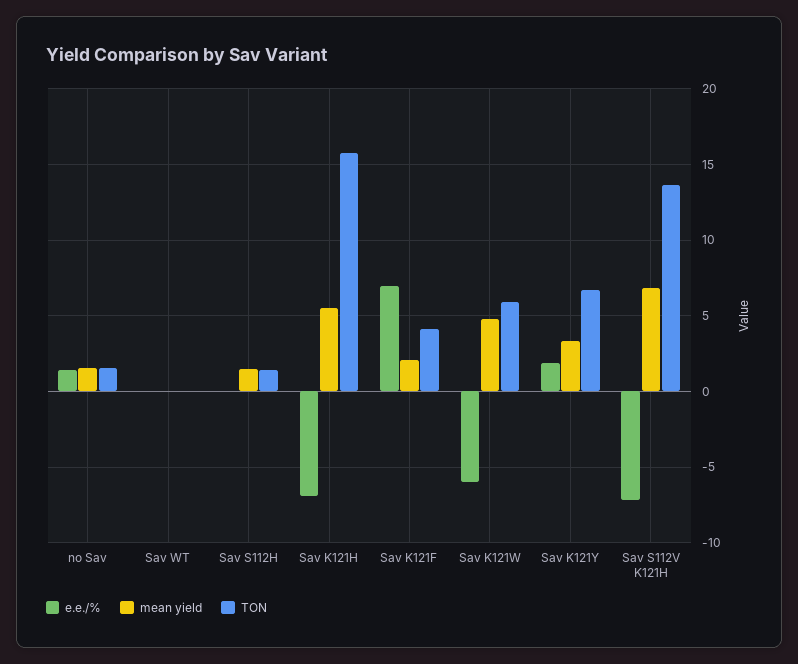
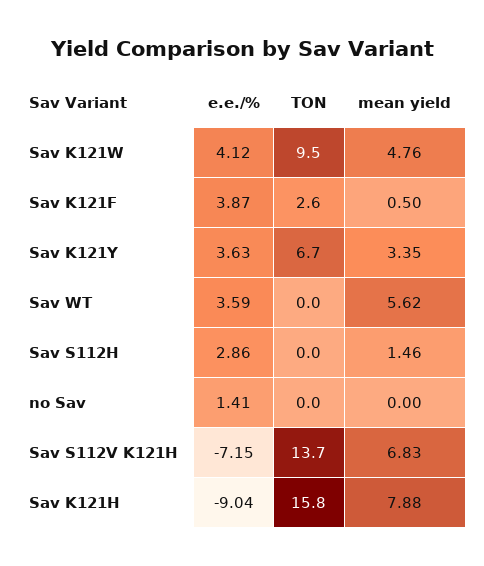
  {
    "e.e./%": {
      "no Sav": 1.41,
-     "Sav WT": 0,
+     "Sav WT": 3.59,
-     "Sav S112H": 0,
+     "Sav S112H": 2.86,
-     "Sav K121H": -7,
+     "Sav K121H": -9.04,
-     "Sav K121F": 7,
+     "Sav K121F": 3.87,
-     "Sav K121W": -6,
+     "Sav K121W": 4.12,
-     "Sav K121Y": 2,
+     "Sav K121Y": 3.63,
      "Sav S112V K121H": -7.15
    },
    "mean yield": {
-     "no Sav": 1.5,
+     "no Sav": 0,
-     "Sav WT": 0,
+     "Sav WT": 5.62,
      "Sav S112H": 1.46,
-     "Sav K121H": 5.5,
+     "Sav K121H": 7.88,
-     "Sav K121F": 2,
+     "Sav K121F": 0.5,
      "Sav K121W": 4.76,
      "Sav K121Y": 3.35,
      "Sav S112V K121H": 6.83
    },
    "TON": {
-     "no Sav": 1.5,
+     "no Sav": 0,
      "Sav WT": 0,
-     "Sav S112H": 1.5,
+     "Sav S112H": 0,
      "Sav K121H": 15.8,
-     "Sav K121F": 4,
+     "Sav K121F": 2.6,
-     "Sav K121W": 6,
+     "Sav K121W": 9.5,
      "Sav K121Y": 6.7,
      "Sav S112V K121H": 13.7
    }
  }

